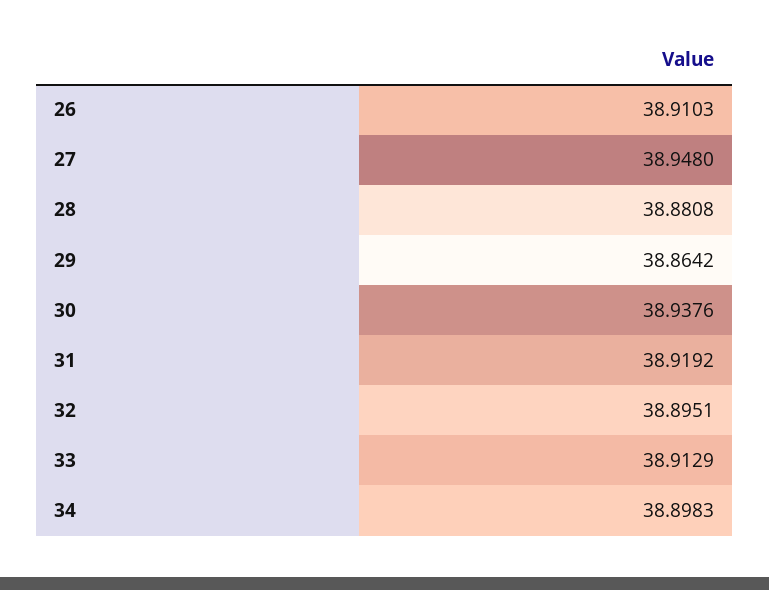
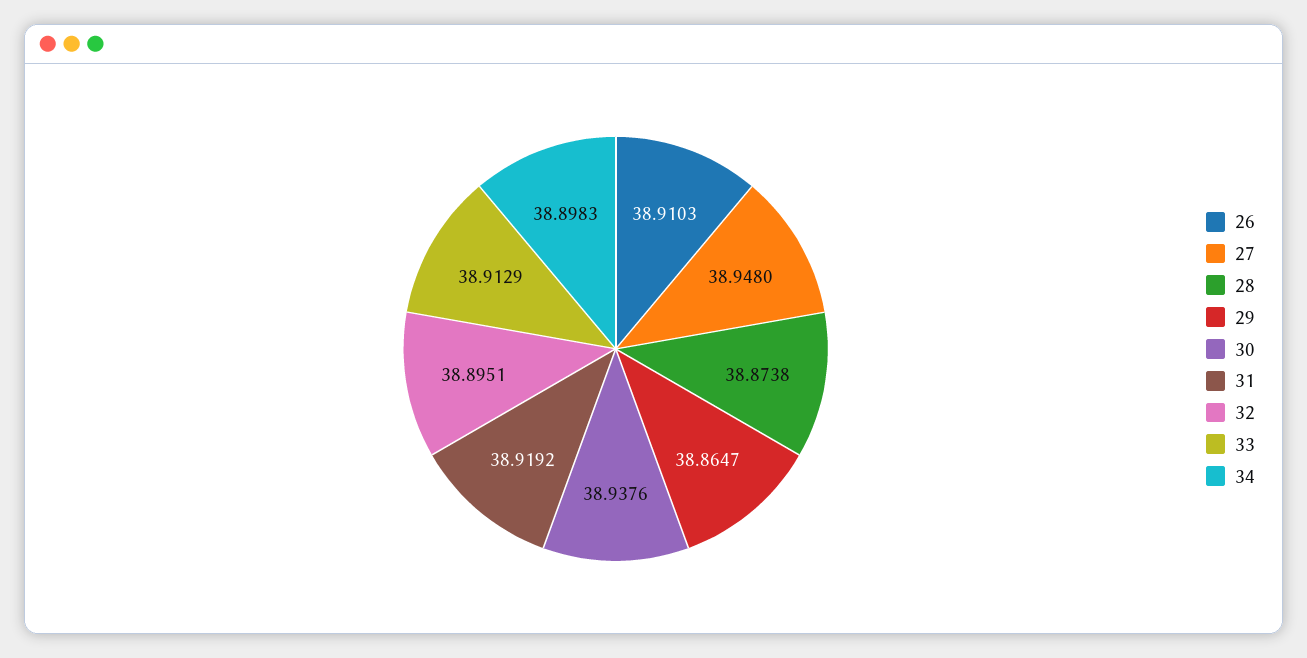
  {
    "26": 38.9103,
    "27": 38.948,
-   "28": 38.8808,
+   "28": 38.8738,
-   "29": 38.8642,
+   "29": 38.8647,
    "30": 38.9376,
    "31": 38.9192,
    "32": 38.8951,
    "33": 38.9129,
    "34": 38.8983
  }

